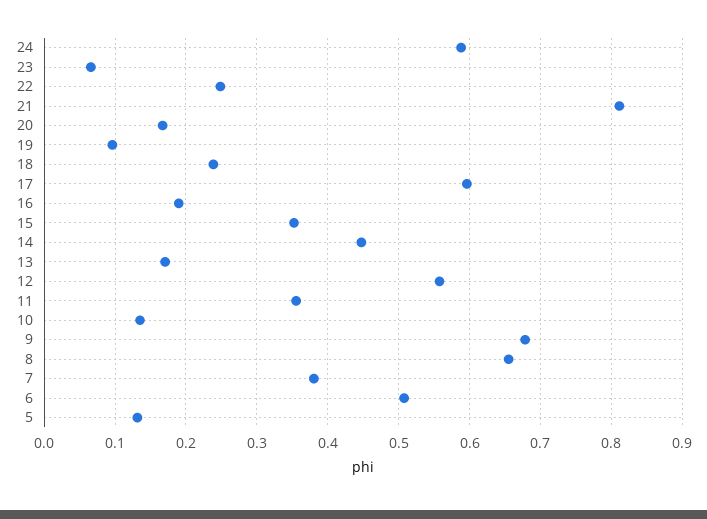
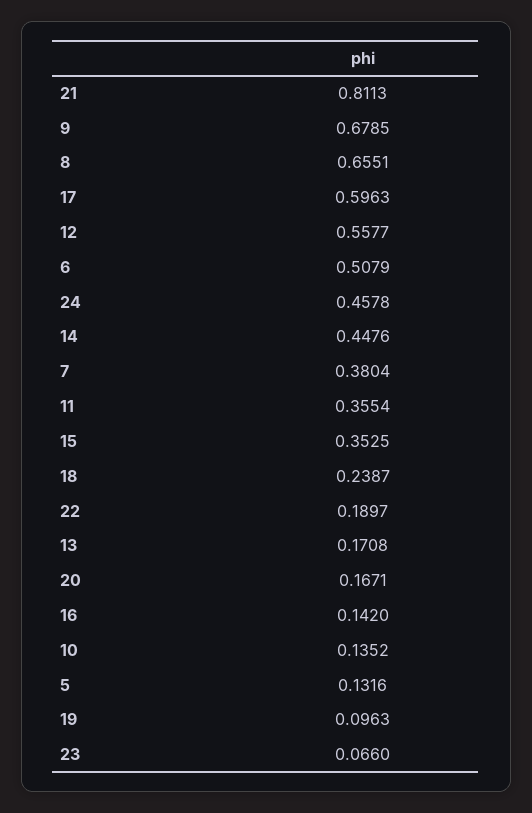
  {
-   "24": 0.59,
+   "24": 0.4578,
    "23": 0.066,
-   "22": 0.25,
+   "22": 0.1897,
    "21": 0.8113,
    "20": 0.1671,
    "19": 0.0963,
    "18": 0.2387,
    "17": 0.5963,
-   "16": 0.19,
+   "16": 0.142,
    "15": 0.3525,
    "14": 0.4476,
    "13": 0.1708,
    "12": 0.5577,
    "11": 0.3554,
    "10": 0.1352,
    "9": 0.6785,
    "8": 0.6551,
    "7": 0.3804,
    "6": 0.5079,
    "5": 0.1316
  }

